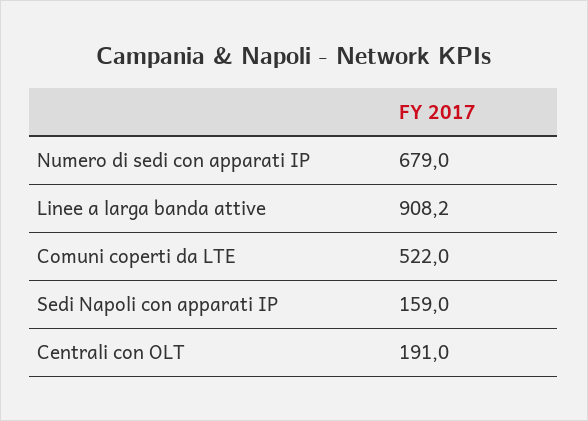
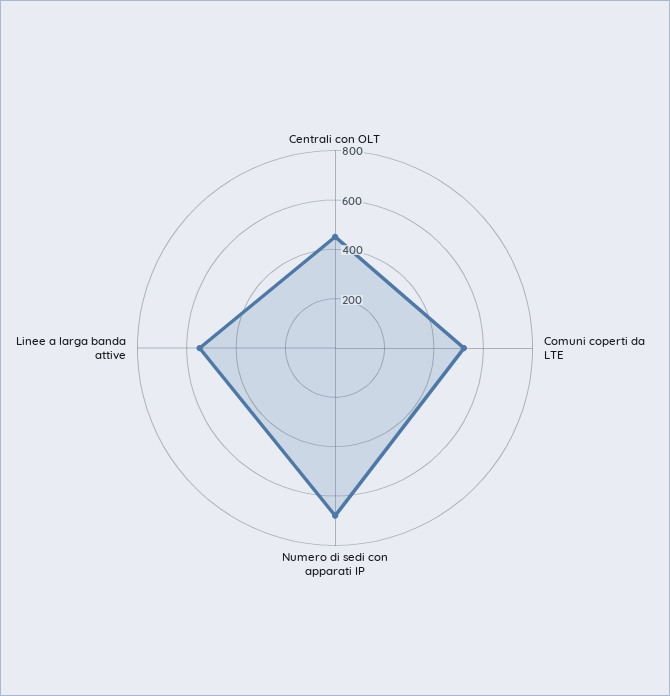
  {
    "Numero di sedi con apparati IP": 679,
-   "Linee a larga banda attive": 908.2,
+   "Linee a larga banda attive": 550,
    "Comuni coperti da LTE": 522,
-   "Sedi Napoli con apparati IP": 159,
-   "Centrali con OLT": 191
+   "Centrali con OLT": 450
  }

